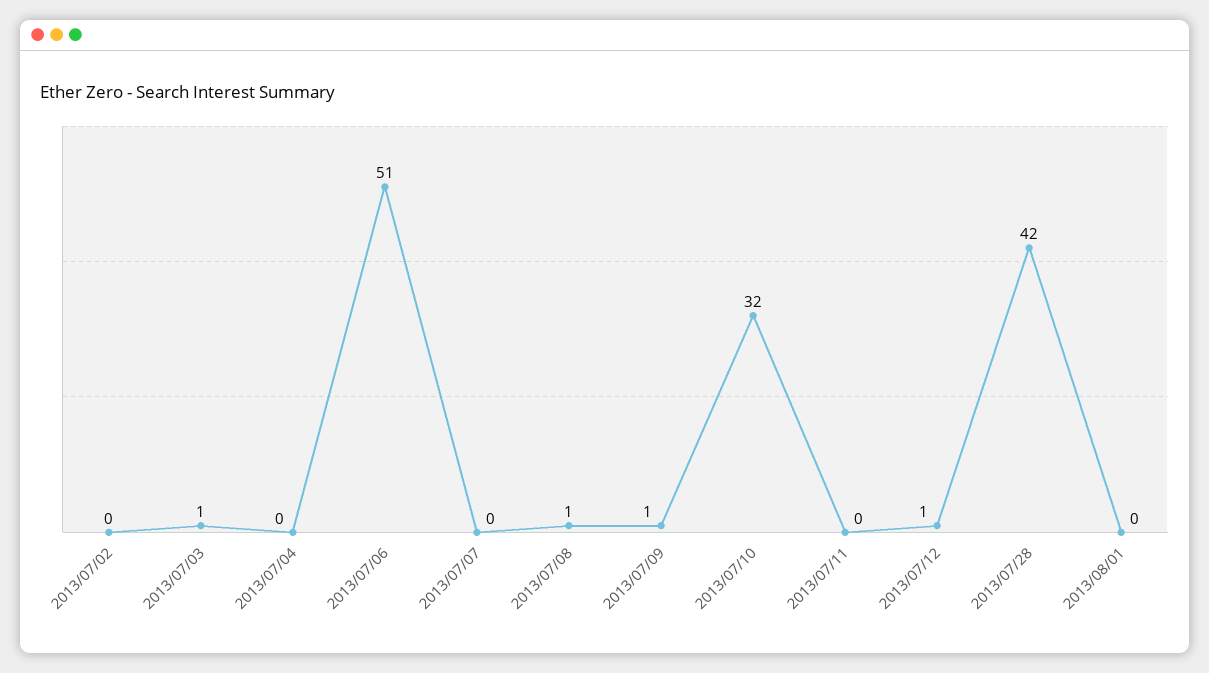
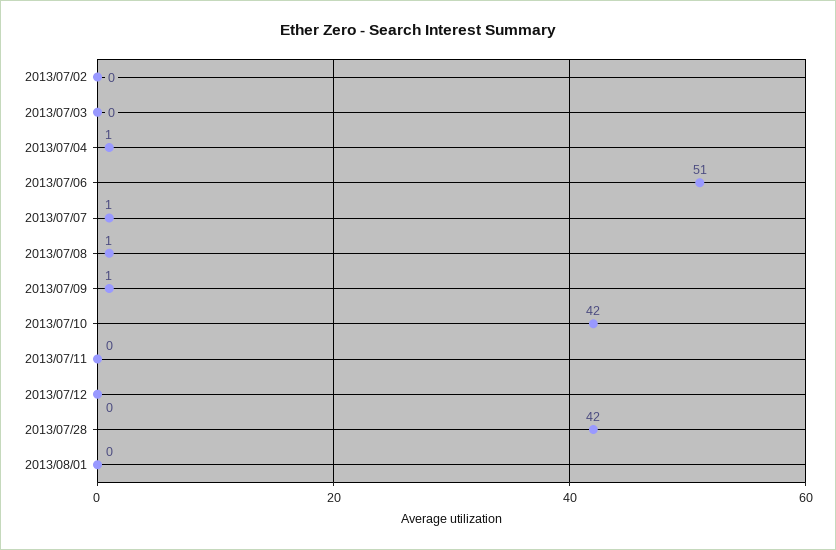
  {
    "2013/07/02": 0,
-   "2013/07/03": 1,
+   "2013/07/03": 0,
-   "2013/07/04": 0,
+   "2013/07/04": 1,
    "2013/07/06": 51,
-   "2013/07/07": 0,
+   "2013/07/07": 1,
    "2013/07/08": 1,
    "2013/07/09": 1,
-   "2013/07/10": 32,
+   "2013/07/10": 42,
    "2013/07/11": 0,
-   "2013/07/12": 1,
+   "2013/07/12": 0,
    "2013/07/28": 42,
    "2013/08/01": 0
  }

